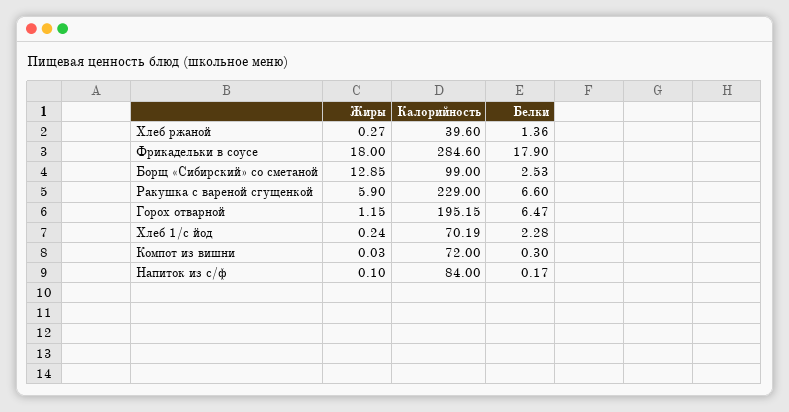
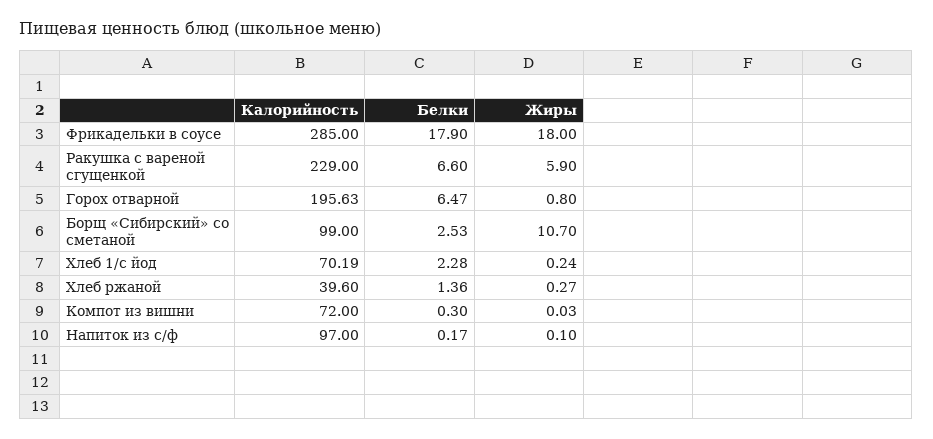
  {
    "Жиры": {
      "Хлеб ржаной": 0.27,
      "Фрикадельки в соусе": 18,
-     "Борщ «Сибирский» со сметаной": 12.85,
+     "Борщ «Сибирский» со сметаной": 10.7,
      "Ракушка с вареной сгущенкой": 5.9,
-     "Горох отварной": 1.15,
+     "Горох отварной": 0.8,
      "Хлеб 1/с йод": 0.24,
      "Компот из вишни": 0.03,
      "Напиток из с/ф": 0.1
    },
    "Калорийность": {
      "Хлеб ржаной": 39.6,
-     "Фрикадельки в соусе": 284.6,
+     "Фрикадельки в соусе": 285,
      "Борщ «Сибирский» со сметаной": 99,
      "Ракушка с вареной сгущенкой": 229,
-     "Горох отварной": 195.15,
+     "Горох отварной": 195.63,
      "Хлеб 1/с йод": 70.19,
      "Компот из вишни": 72,
-     "Напиток из с/ф": 84
+     "Напиток из с/ф": 97
    },
    "Белки": {
      "Хлеб ржаной": 1.36,
      "Фрикадельки в соусе": 17.9,
      "Борщ «Сибирский» со сметаной": 2.53,
      "Ракушка с вареной сгущенкой": 6.6,
      "Горох отварной": 6.47,
      "Хлеб 1/с йод": 2.28,
      "Компот из вишни": 0.3,
      "Напиток из с/ф": 0.17
    }
  }

